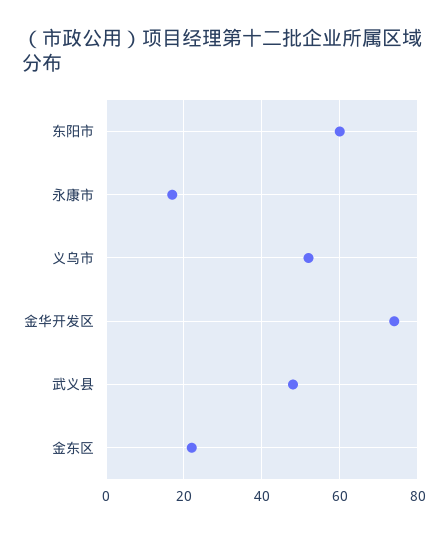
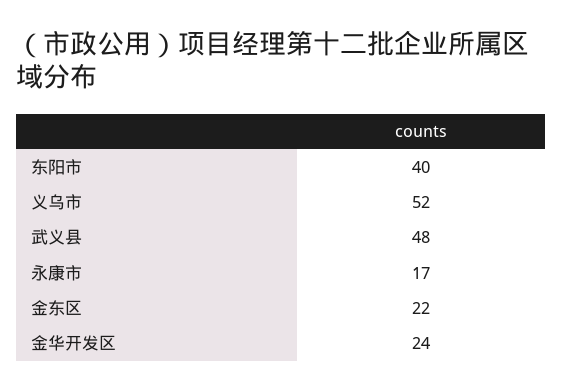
  {
-   "东阳市": 60,
+   "东阳市": 40,
    "永康市": 17,
    "义乌市": 52,
-   "金华开发区": 75,
+   "金华开发区": 24,
    "武义县": 48,
    "金东区": 22
  }

